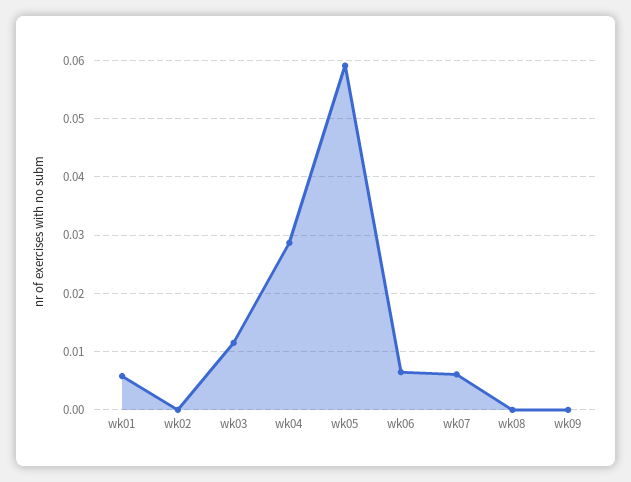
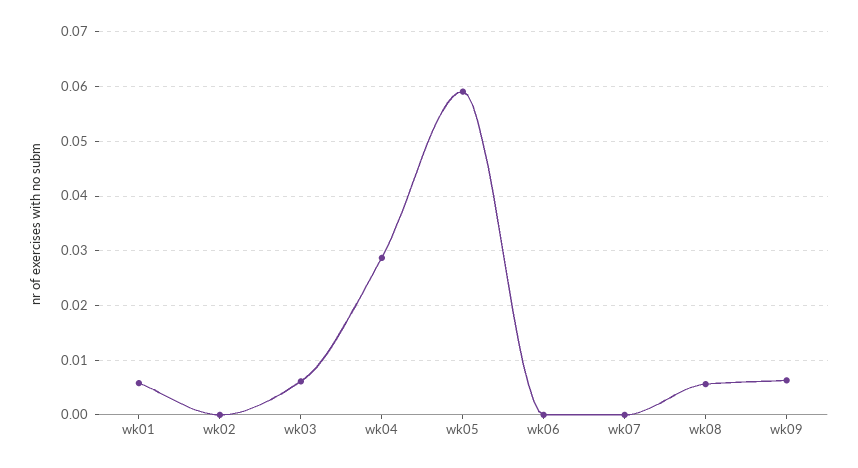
  {
    "wk01": 0.006,
    "wk02": 0,
-   "wk03": 0.012,
+   "wk03": 0.006,
    "wk04": 0.028,
    "wk05": 0.06,
-   "wk06": 0.006,
+   "wk06": 0,
-   "wk07": 0.006,
+   "wk07": 0,
-   "wk08": 0,
+   "wk08": 0.006,
-   "wk09": 0
+   "wk09": 0.006
  }

